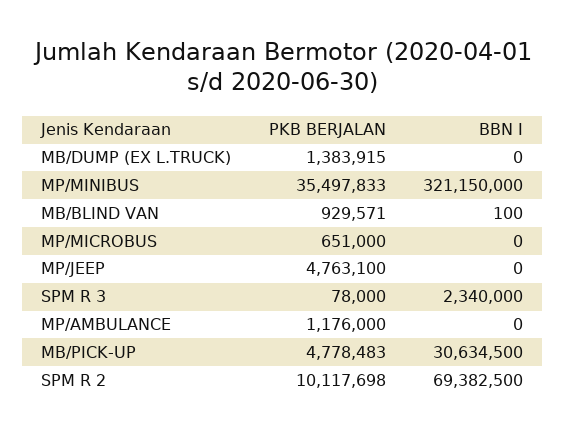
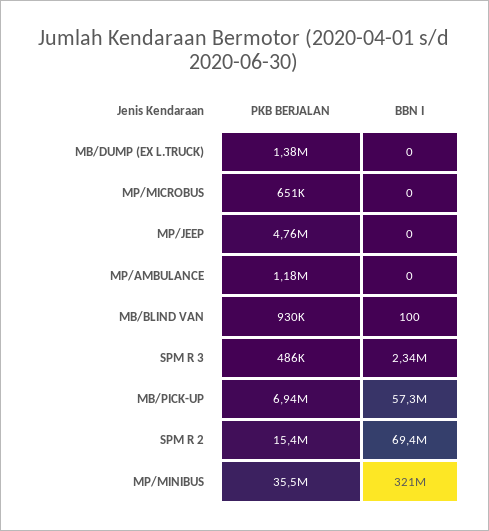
  {
    "PKB BERJALAN": {
      "MB/DUMP (EX L.TRUCK)": 1383915,
      "MP/MINIBUS": 35497833,
      "MB/BLIND VAN": 929571,
      "MP/MICROBUS": 651000,
      "MP/JEEP": 4763100,
-     "SPM R 3": 78000,
+     "SPM R 3": 486000,
      "MP/AMBULANCE": 1176000,
-     "MB/PICK-UP": 4778483,
+     "MB/PICK-UP": 6940000,
-     "SPM R 2": 10117698
+     "SPM R 2": 15400000
    },
    "BBN I": {
      "MB/DUMP (EX L.TRUCK)": 0,
      "MP/MINIBUS": 321150000,
      "MB/BLIND VAN": 100,
      "MP/MICROBUS": 0,
      "MP/JEEP": 0,
      "SPM R 3": 2340000,
      "MP/AMBULANCE": 0,
-     "MB/PICK-UP": 30634500,
+     "MB/PICK-UP": 57300000,
      "SPM R 2": 69382500
    }
  }

